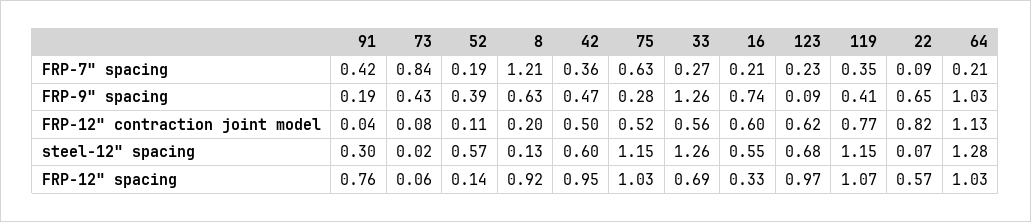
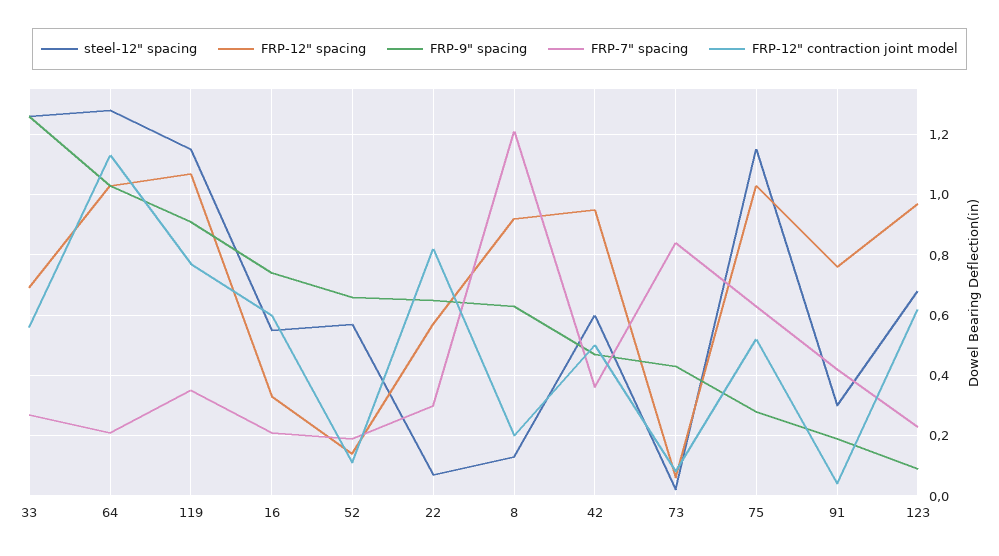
  {
    "FRP-7\" spacing": {
      "91": 0.42,
      "73": 0.84,
      "52": 0.19,
      "8": 1.21,
      "42": 0.36,
      "75": 0.63,
      "33": 0.27,
      "16": 0.21,
      "123": 0.23,
      "119": 0.35,
-     "22": 0.09,
+     "22": 0.3,
      "64": 0.21
    },
    "FRP-9\" spacing": {
      "91": 0.19,
      "73": 0.43,
-     "52": 0.39,
+     "52": 0.65,
      "8": 0.63,
      "42": 0.47,
      "75": 0.28,
      "33": 1.26,
      "16": 0.74,
      "123": 0.09,
-     "119": 0.41,
+     "119": 0.9,
      "22": 0.65,
      "64": 1.03
    },
    "FRP-12\" contraction joint model": {
      "91": 0.04,
      "73": 0.08,
      "52": 0.11,
      "8": 0.2,
      "42": 0.5,
      "75": 0.52,
      "33": 0.56,
      "16": 0.6,
      "123": 0.62,
      "119": 0.77,
      "22": 0.82,
      "64": 1.13
    },
    "steel-12\" spacing": {
      "91": 0.3,
      "73": 0.02,
      "52": 0.57,
      "8": 0.13,
      "42": 0.6,
      "75": 1.15,
      "33": 1.26,
      "16": 0.55,
      "123": 0.68,
      "119": 1.15,
      "22": 0.07,
      "64": 1.28
    },
    "FRP-12\" spacing": {
      "91": 0.76,
      "73": 0.06,
      "52": 0.14,
      "8": 0.92,
      "42": 0.95,
      "75": 1.03,
      "33": 0.69,
      "16": 0.33,
      "123": 0.97,
      "119": 1.07,
      "22": 0.57,
      "64": 1.03
    }
  }

